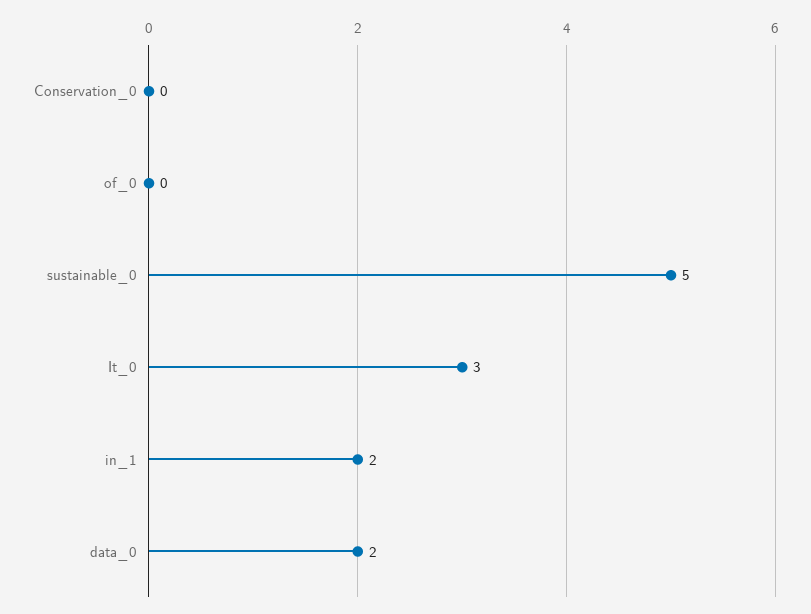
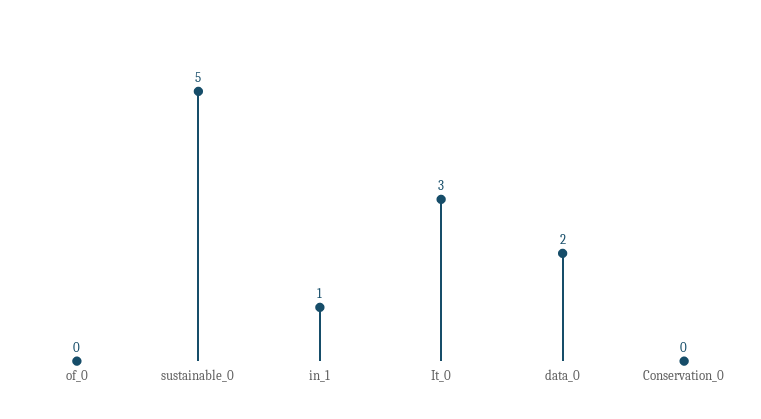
  {
    "Conservation_0": 0,
    "of_0": 0,
    "sustainable_0": 5,
    "It_0": 3,
-   "in_1": 2,
+   "in_1": 1,
    "data_0": 2
  }

